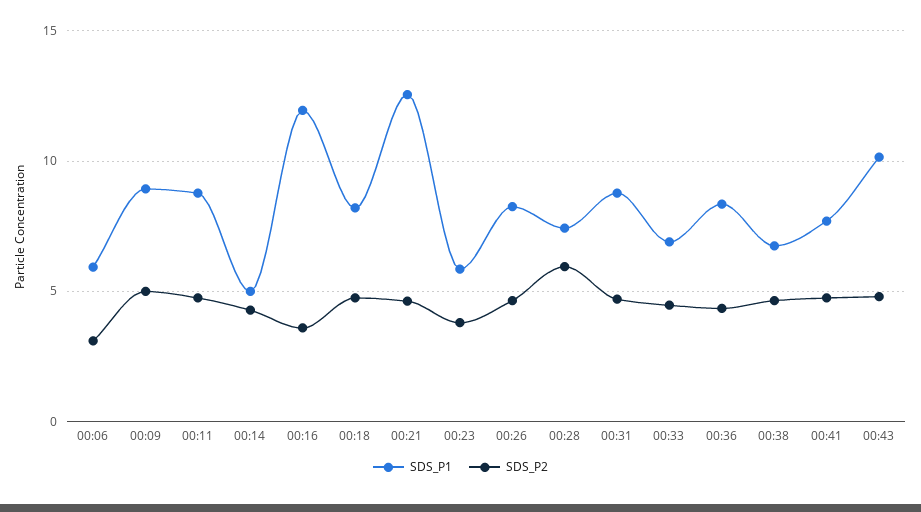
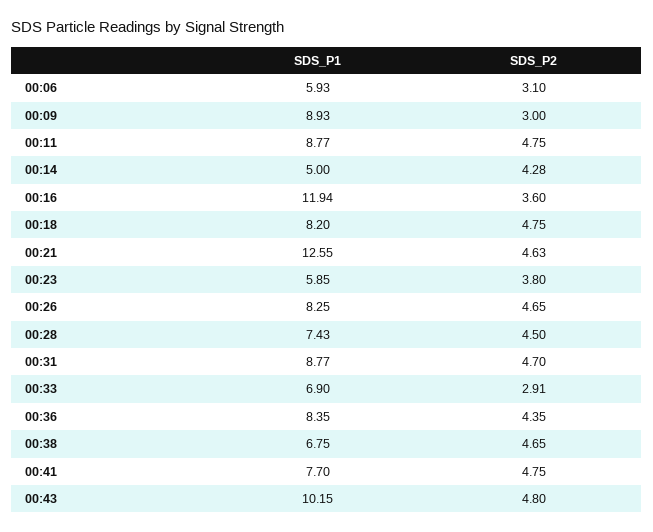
  {
    "SDS_P1": {
      "00:06": 5.93,
      "00:09": 8.93,
      "00:11": 8.77,
      "00:14": 5,
      "00:16": 11.94,
      "00:18": 8.2,
      "00:21": 12.55,
      "00:23": 5.85,
      "00:26": 8.25,
      "00:28": 7.43,
      "00:31": 8.77,
      "00:33": 6.9,
      "00:36": 8.35,
      "00:38": 6.75,
      "00:41": 7.7,
      "00:43": 10.15
    },
    "SDS_P2": {
      "00:06": 3.1,
-     "00:09": 5,
+     "00:09": 3,
      "00:11": 4.75,
      "00:14": 4.28,
      "00:16": 3.6,
      "00:18": 4.75,
      "00:21": 4.63,
      "00:23": 3.8,
      "00:26": 4.65,
-     "00:28": 6,
+     "00:28": 4.5,
      "00:31": 4.7,
-     "00:33": 4.5,
+     "00:33": 2.91,
      "00:36": 4.35,
      "00:38": 4.65,
      "00:41": 4.75,
      "00:43": 4.8
    }
  }

